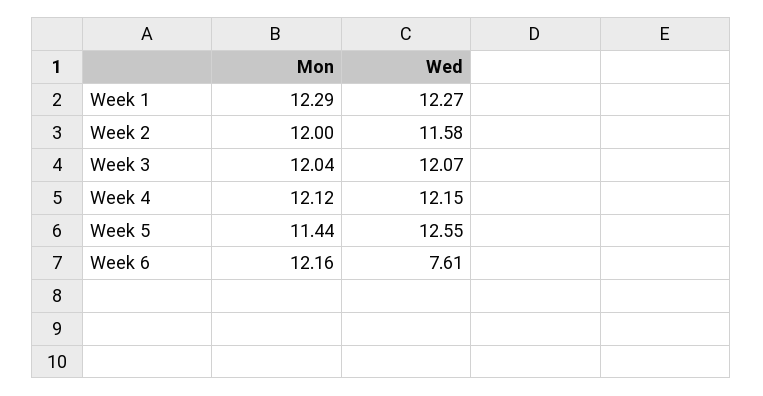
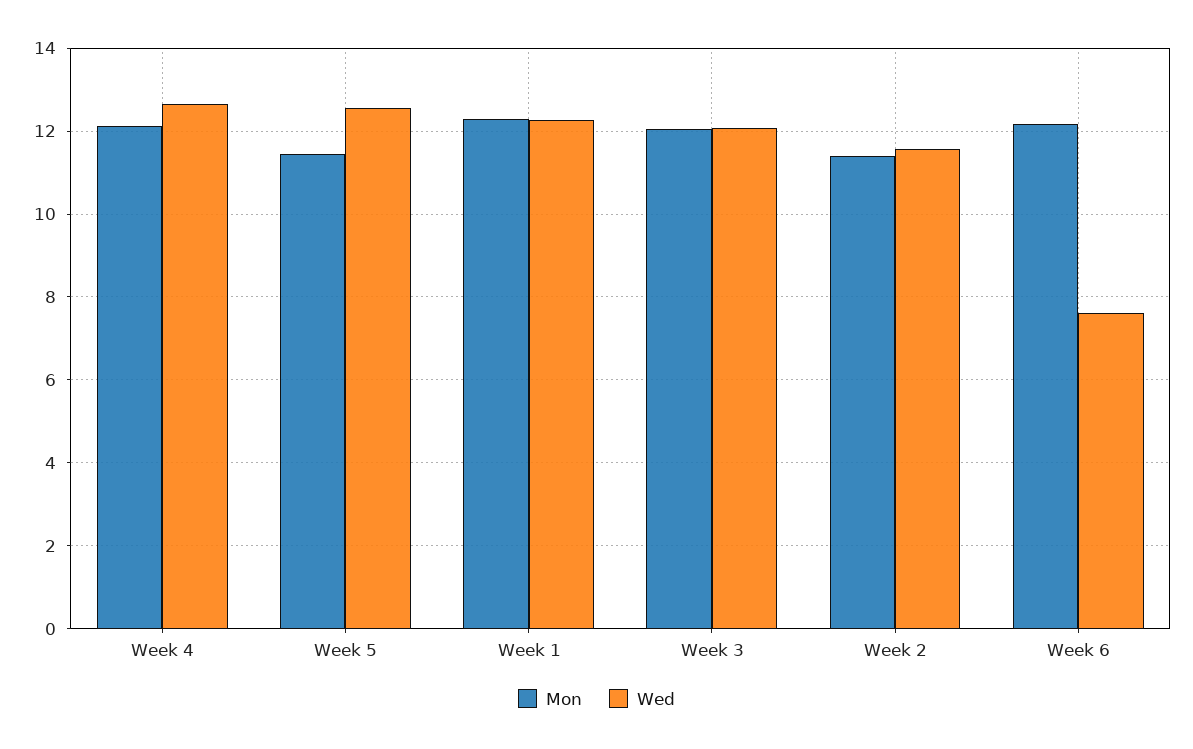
  {
    "Mon": {
      "Week 1": 12.29,
-     "Week 2": 12,
+     "Week 2": 11.4,
      "Week 3": 12.04,
      "Week 4": 12.12,
      "Week 5": 11.44,
      "Week 6": 12.16
    },
    "Wed": {
      "Week 1": 12.27,
      "Week 2": 11.58,
      "Week 3": 12.07,
-     "Week 4": 12.15,
+     "Week 4": 12.6,
      "Week 5": 12.55,
      "Week 6": 7.61
    }
  }

